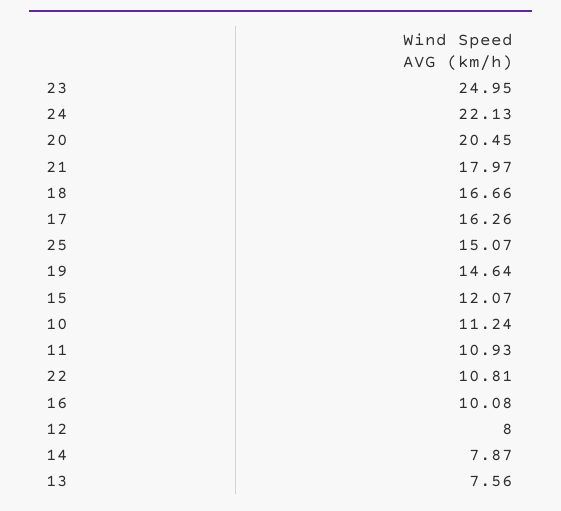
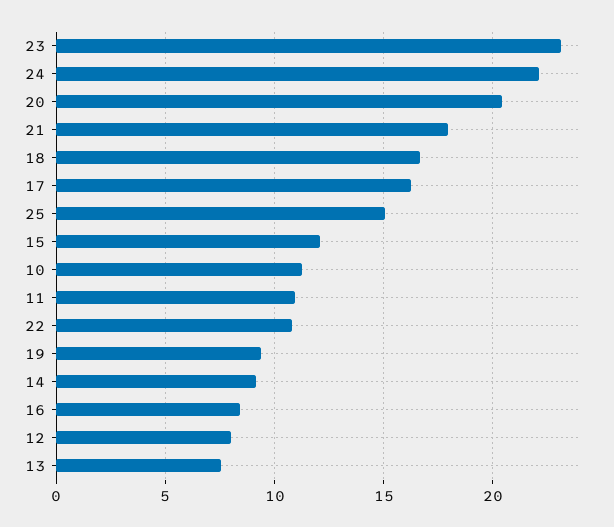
  {
-   "23": 24.95,
+   "23": 23,
    "24": 22.13,
    "20": 20.45,
    "21": 17.97,
    "18": 16.66,
    "17": 16.26,
    "25": 15.07,
-   "19": 14.64,
+   "19": 9.5,
    "15": 12.07,
    "10": 11.24,
    "11": 10.93,
    "22": 10.81,
-   "16": 10.08,
+   "16": 8.5,
    "12": 8,
-   "14": 7.87,
+   "14": 9,
    "13": 7.56
  }

